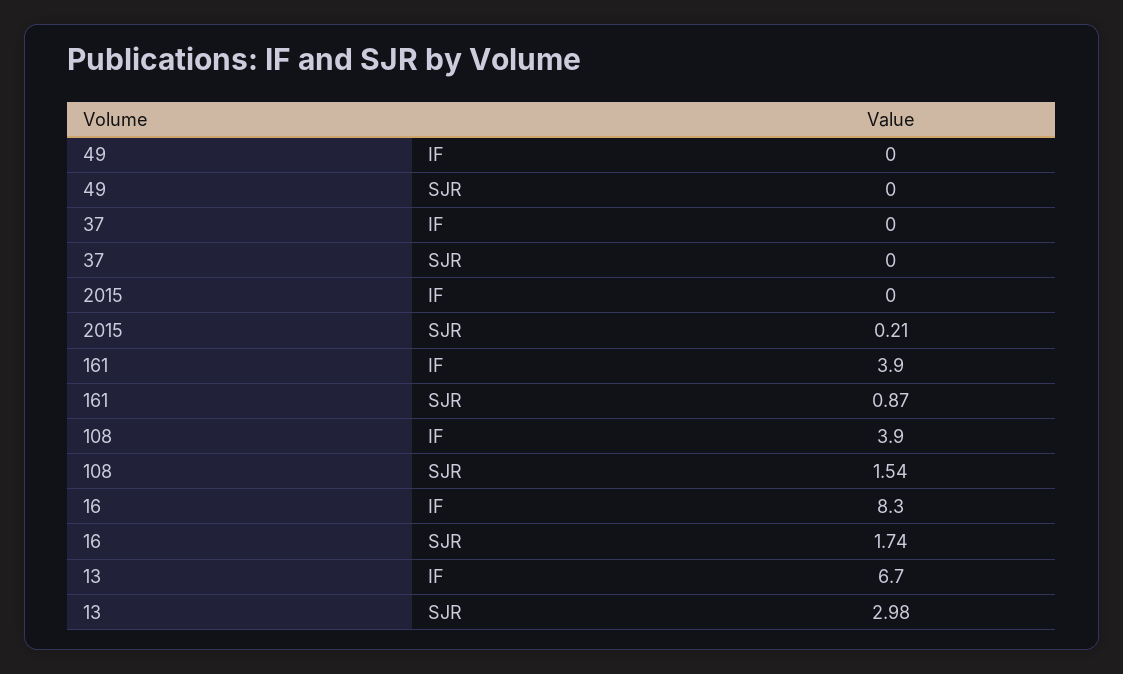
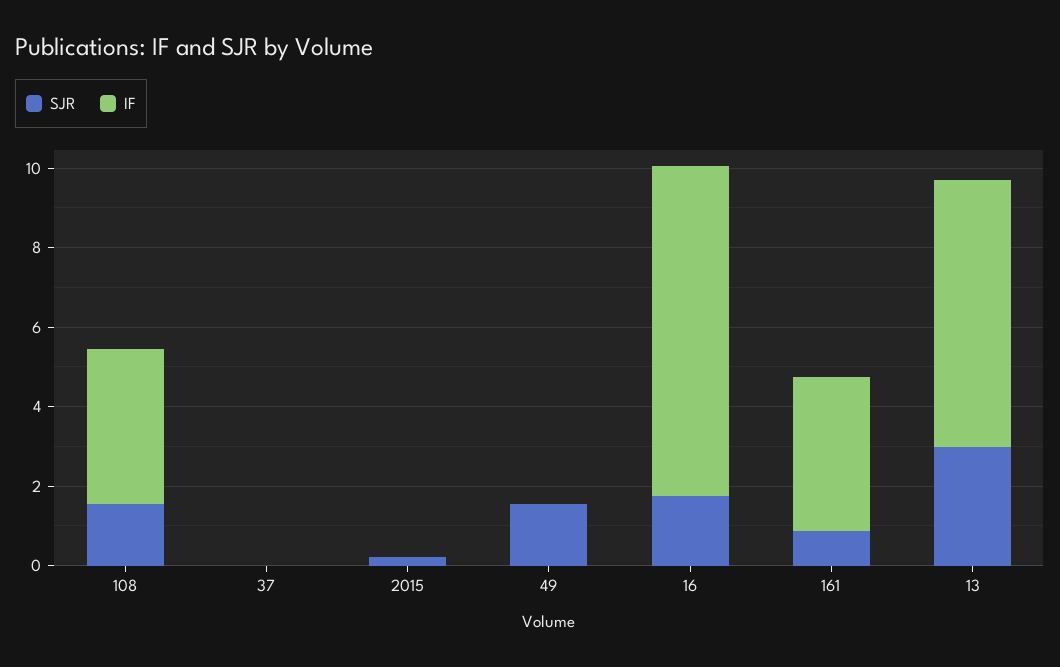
  {
    "IF": {
      "49": 0,
      "37": 0,
      "2015": 0,
      "161": 3.9,
      "108": 3.9,
      "16": 8.3,
      "13": 6.7
    },
    "SJR": {
-     "49": 0,
+     "49": 1.5,
      "37": 0,
      "2015": 0.21,
      "161": 0.87,
      "108": 1.54,
      "16": 1.74,
      "13": 2.98
    }
  }

